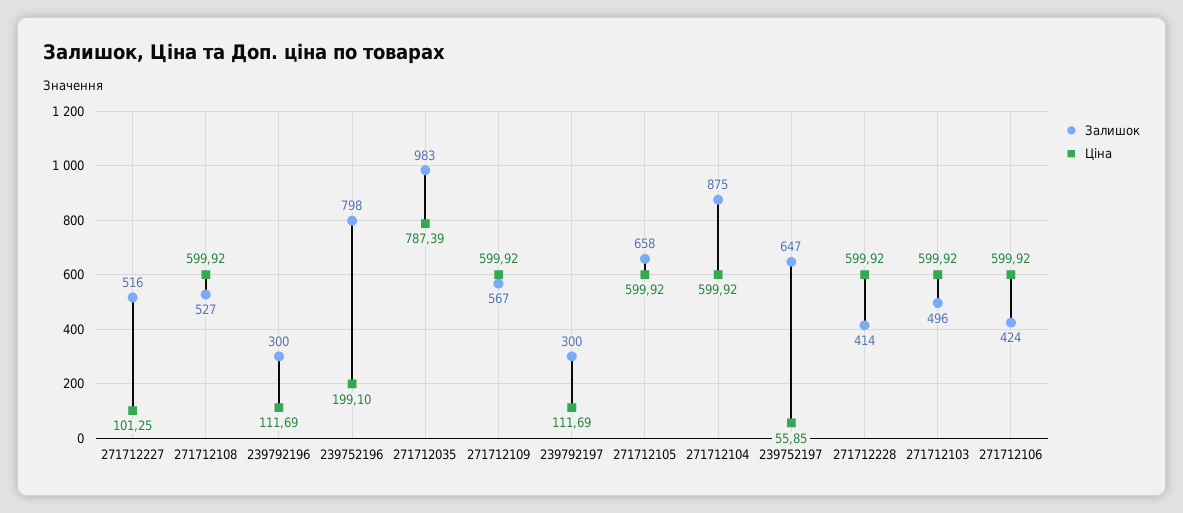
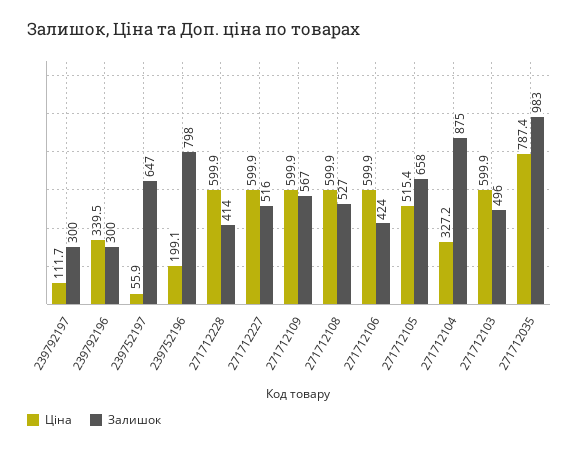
  {
    "Залишок": {
      "271712227": 516,
      "271712108": 527,
      "239792196": 300,
      "239752196": 798,
      "271712035": 983,
      "271712109": 567,
      "239792197": 300,
      "271712105": 658,
      "271712104": 875,
      "239752197": 647,
      "271712228": 414,
      "271712103": 496,
      "271712106": 424
    },
    "Ціна": {
-     "271712227": 101.25,
+     "271712227": 599.9,
      "271712108": 599.92,
-     "239792196": 111.69,
+     "239792196": 339.5,
      "239752196": 199.1,
      "271712035": 787.39,
      "271712109": 599.92,
      "239792197": 111.69,
-     "271712105": 599.92,
+     "271712105": 515.4,
-     "271712104": 599.92,
+     "271712104": 327.2,
      "239752197": 55.85,
      "271712228": 599.92,
      "271712103": 599.92,
      "271712106": 599.92
    }
  }

